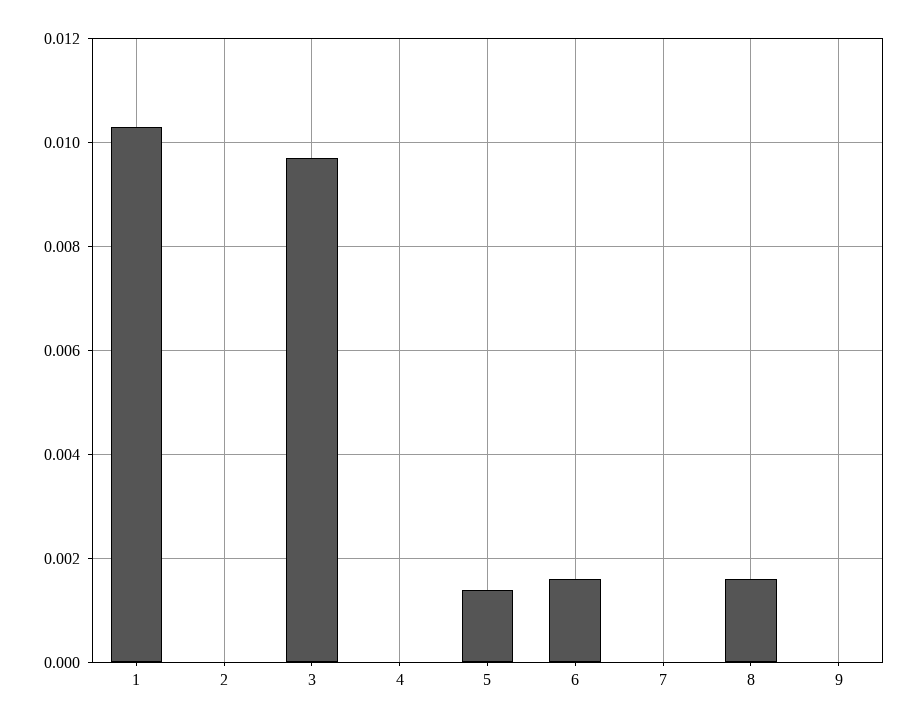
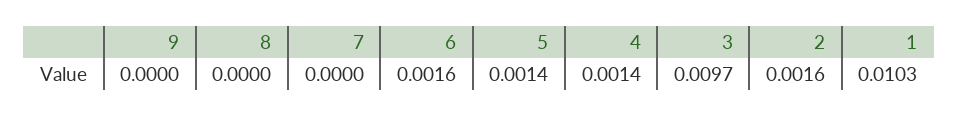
  {
    "1": 0.0103,
-   "2": 0,
+   "2": 0.0016,
    "3": 0.0097,
-   "4": 0,
+   "4": 0.0014,
    "5": 0.0014,
    "6": 0.0016,
    "7": 0,
-   "8": 0.0015,
+   "8": 0,
    "9": 0
  }

